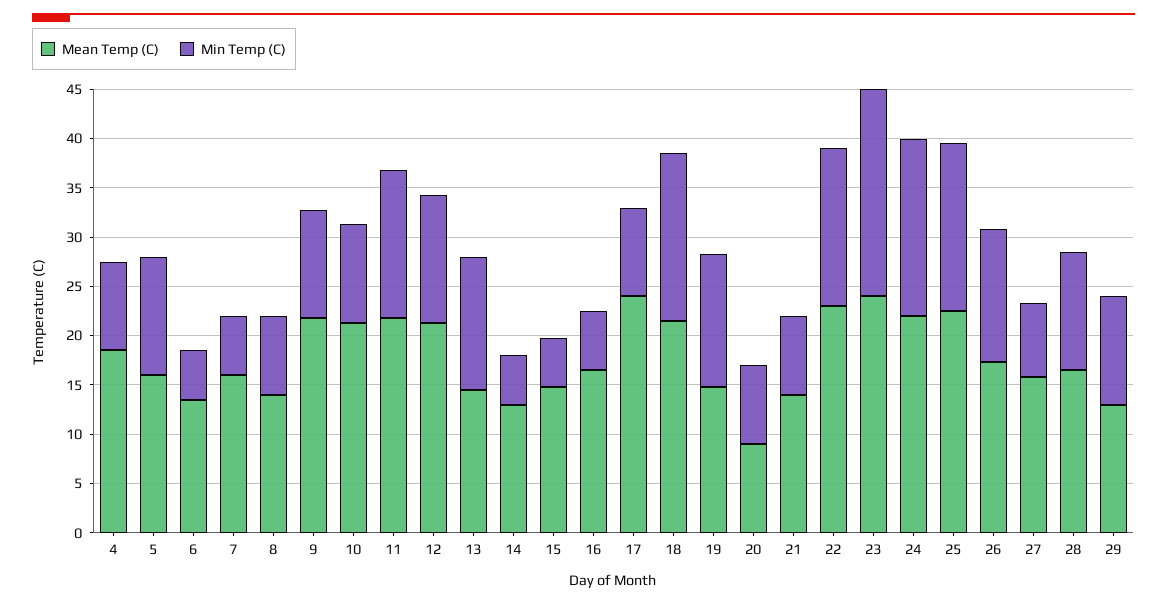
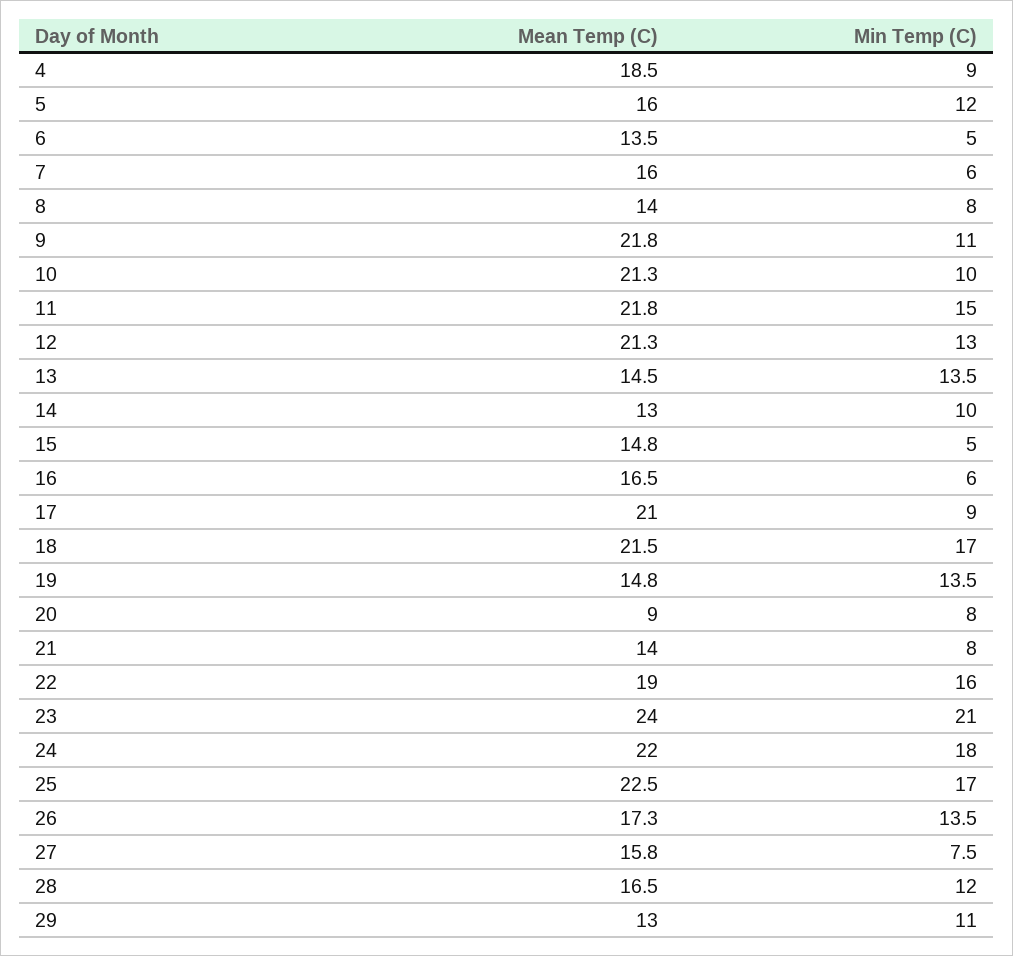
  {
    "Mean Temp (C)": {
      "4": 18.5,
      "5": 16,
      "6": 13.5,
      "7": 16,
      "8": 14,
      "9": 21.8,
      "10": 21.3,
      "11": 21.8,
      "12": 21.3,
      "13": 14.5,
      "14": 13,
      "15": 14.8,
      "16": 16.5,
-     "17": 24,
+     "17": 21,
      "18": 21.5,
      "19": 14.8,
      "20": 9,
      "21": 14,
-     "22": 23,
+     "22": 19,
      "23": 24,
      "24": 22,
      "25": 22.5,
      "26": 17.3,
      "27": 15.8,
      "28": 16.5,
      "29": 13
    },
    "Min Temp (C)": {
      "4": 9,
      "5": 12,
      "6": 5,
      "7": 6,
      "8": 8,
      "9": 11,
      "10": 10,
      "11": 15,
      "12": 13,
      "13": 13.5,
-     "14": 5,
+     "14": 10,
      "15": 5,
      "16": 6,
      "17": 9,
      "18": 17,
      "19": 13.5,
      "20": 8,
      "21": 8,
      "22": 16,
      "23": 21,
      "24": 18,
      "25": 17,
      "26": 13.5,
      "27": 7.5,
      "28": 12,
      "29": 11
    }
  }

